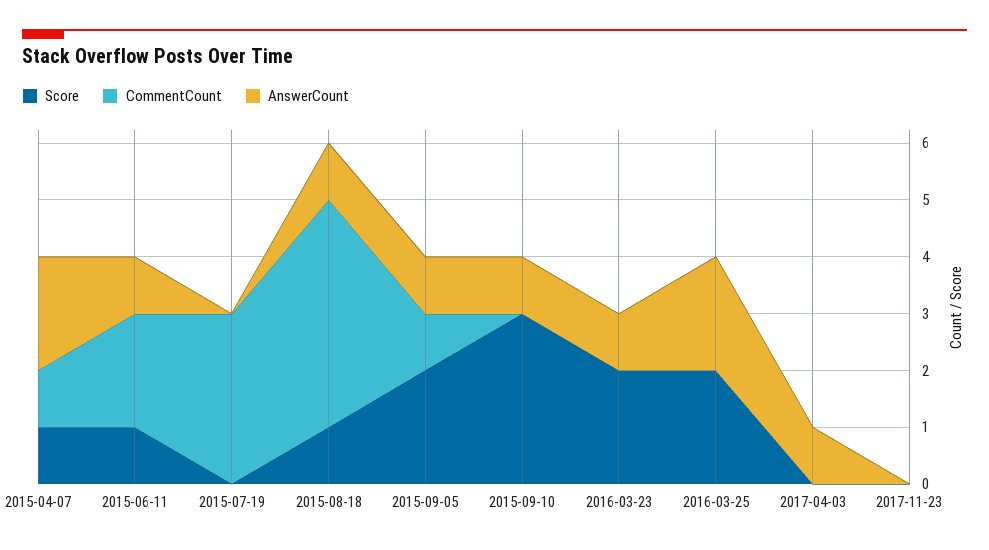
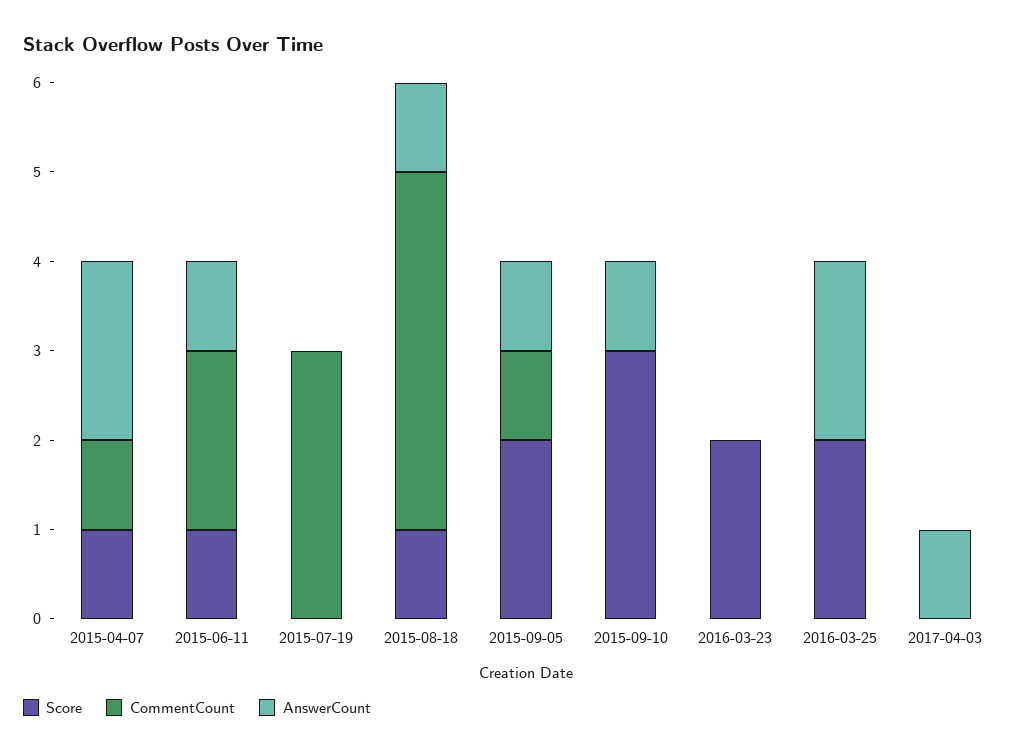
  {
    "Score": {
      "2015-04-07": 1,
      "2015-06-11": 1,
      "2015-07-19": 0,
      "2015-08-18": 1,
      "2015-09-05": 2,
      "2015-09-10": 3,
      "2016-03-23": 2,
      "2016-03-25": 2,
-     "2017-04-03": 0,
+     "2017-04-03": 0
-     "2017-11-23": 0
    },
    "CommentCount": {
      "2015-04-07": 1,
      "2015-06-11": 2,
      "2015-07-19": 3,
      "2015-08-18": 4,
      "2015-09-05": 1,
      "2015-09-10": 0,
      "2016-03-23": 0,
      "2016-03-25": 0,
-     "2017-04-03": 0,
+     "2017-04-03": 0
-     "2017-11-23": 0
    },
    "AnswerCount": {
      "2015-04-07": 2,
      "2015-06-11": 1,
      "2015-07-19": 0,
      "2015-08-18": 1,
      "2015-09-05": 1,
      "2015-09-10": 1,
-     "2016-03-23": 1,
+     "2016-03-23": 0,
      "2016-03-25": 2,
-     "2017-04-03": 1,
+     "2017-04-03": 1
-     "2017-11-23": 0
    }
  }

